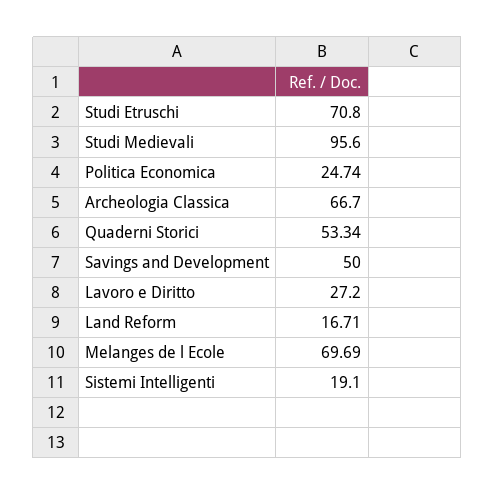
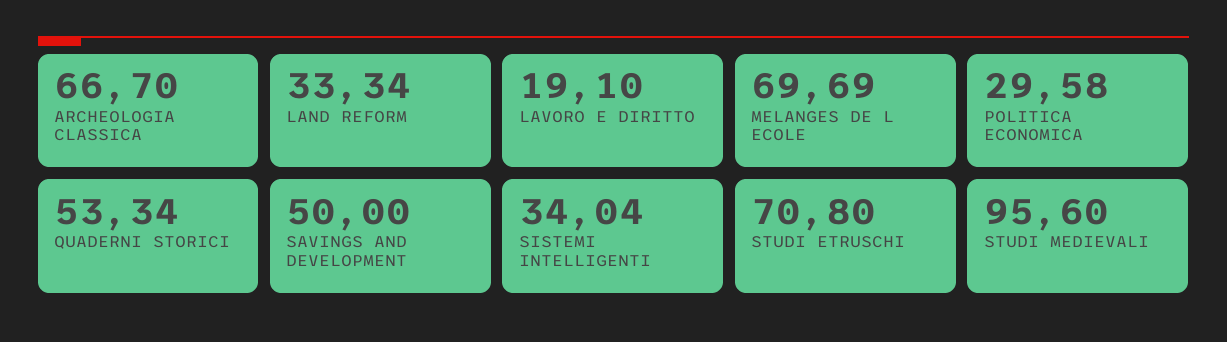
  {
    "Studi Etruschi": 70.8,
    "Studi Medievali": 95.6,
-   "Politica Economica": 24.74,
+   "Politica Economica": 29.58,
    "Archeologia Classica": 66.7,
    "Quaderni Storici": 53.34,
    "Savings and Development": 50,
-   "Lavoro e Diritto": 27.2,
+   "Lavoro e Diritto": 19.1,
-   "Land Reform": 16.71,
+   "Land Reform": 33.34,
    "Melanges de l Ecole": 69.69,
-   "Sistemi Intelligenti": 19.1
+   "Sistemi Intelligenti": 34.04
  }

